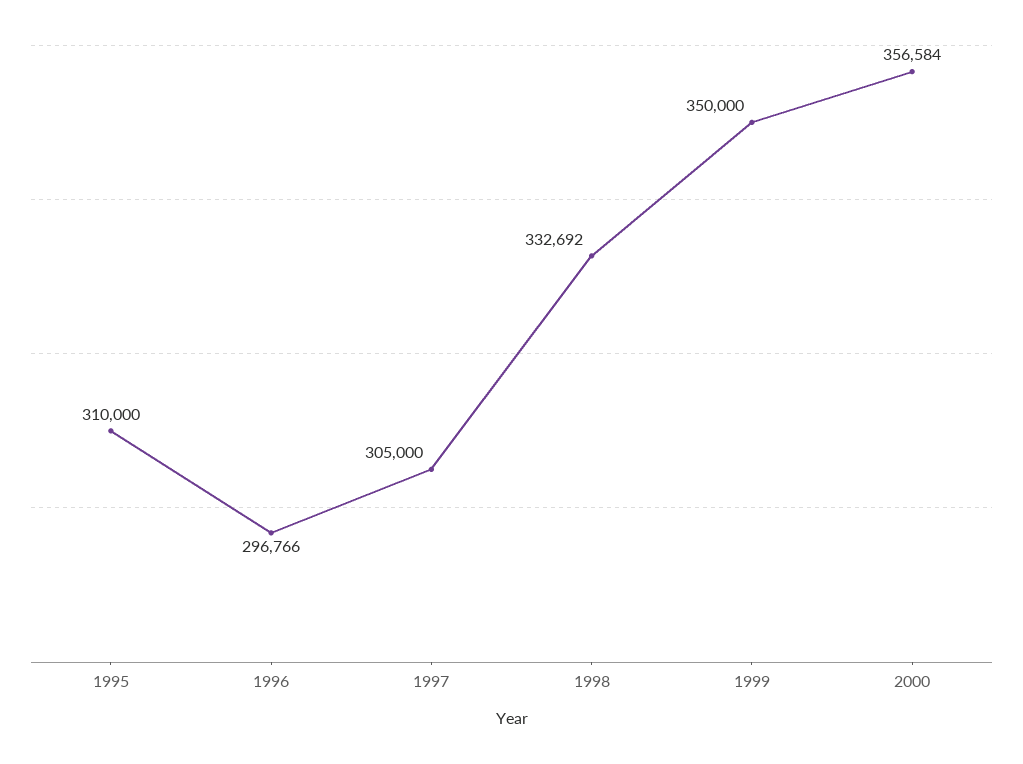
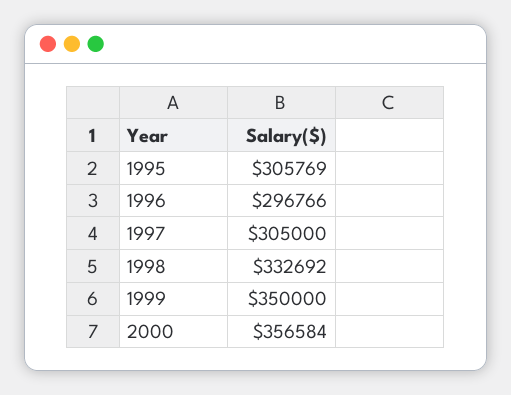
  {
-   "1995": 310000,
+   "1995": 305769,
    "1996": 296766,
    "1997": 305000,
    "1998": 332692,
    "1999": 350000,
    "2000": 356584
  }

